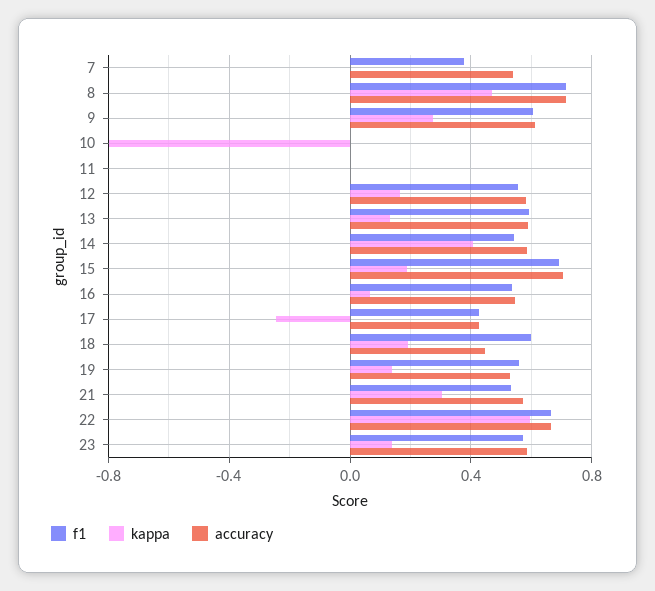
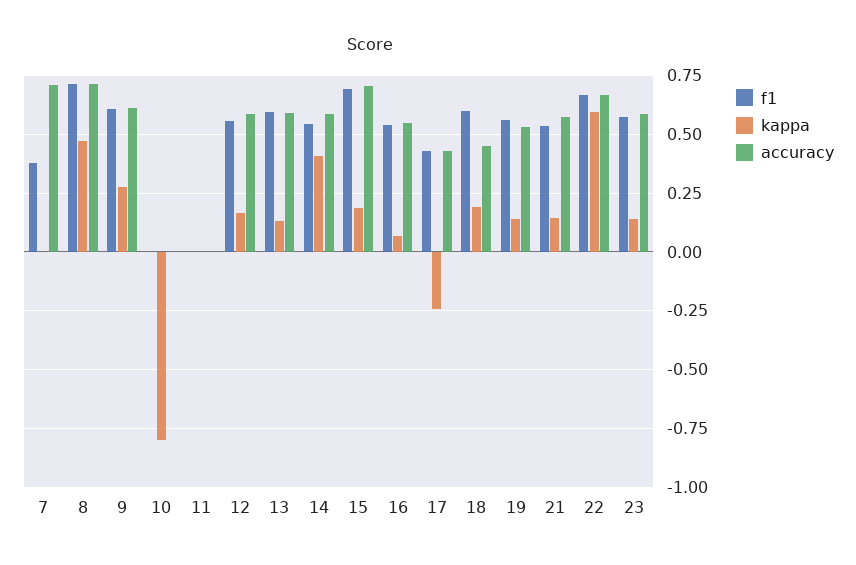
  {
    "f1": {
      "7": 0.4,
      "8": 0.7,
      "9": 0.6,
      "10": 0,
      "11": 0,
      "12": 0.55,
      "13": 0.6,
      "14": 0.55,
      "15": 0.7,
      "16": 0.55,
      "17": 0.45,
      "18": 0.6,
      "19": 0.55,
      "21": 0.55,
      "22": 0.65,
      "23": 0.55
    },
    "kappa": {
      "7": 0,
      "8": 0.45,
      "9": 0.3,
      "10": -0.8,
      "11": 0,
      "12": 0.15,
      "13": 0.15,
      "14": 0.4,
      "15": 0.2,
      "16": 0.05,
      "17": -0.25,
      "18": 0.2,
      "19": 0.15,
-     "21": 0.3,
+     "21": 0.15,
      "22": 0.6,
      "23": 0.15
    },
    "accuracy": {
-     "7": 0.55,
+     "7": 0.7,
      "8": 0.7,
      "9": 0.6,
      "10": 0,
      "11": 0,
      "12": 0.6,
      "13": 0.6,
      "14": 0.6,
      "15": 0.7,
      "16": 0.55,
      "17": 0.45,
      "18": 0.45,
      "19": 0.55,
      "21": 0.55,
      "22": 0.65,
      "23": 0.6
    }
  }

